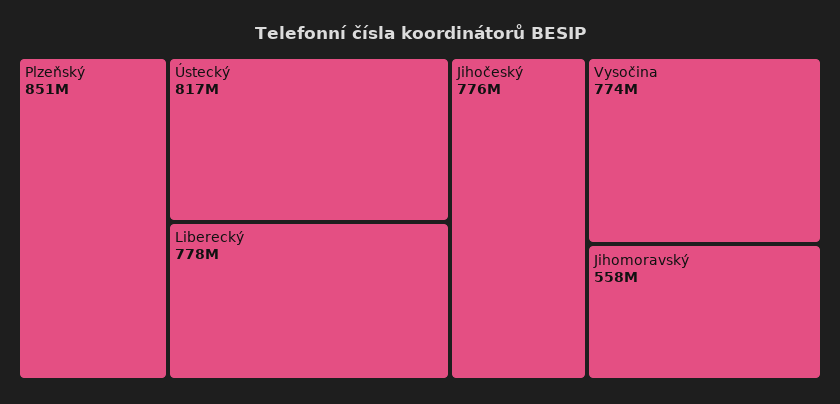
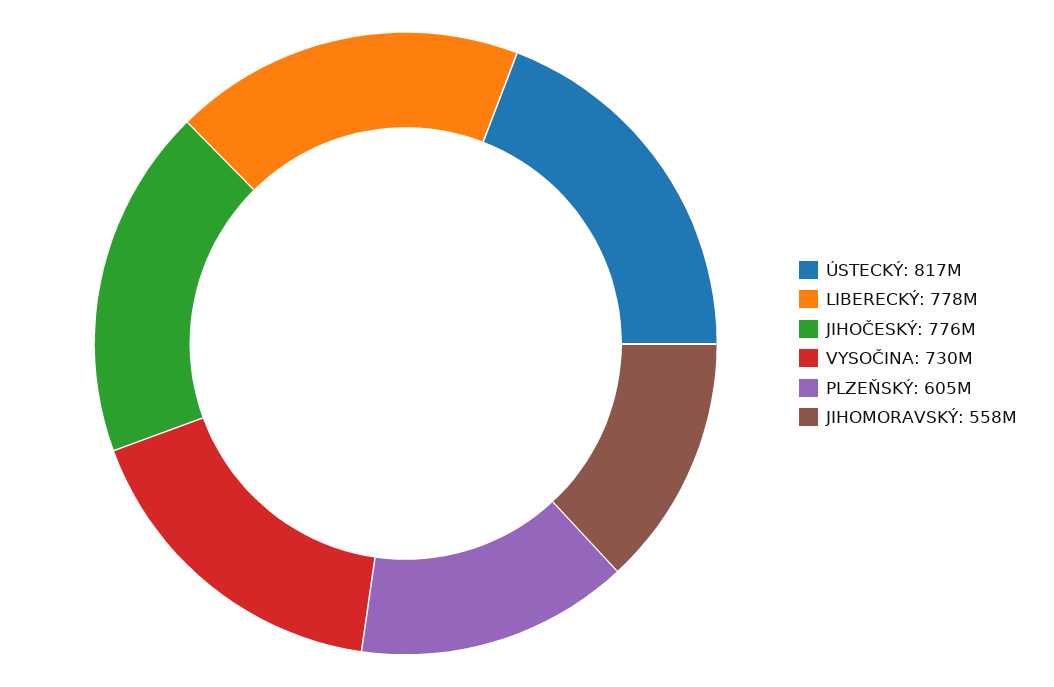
  {
-   "Plzeňský": 851000000,
+   "Plzeňský": 605000000,
    "Ústecký": 817000000,
    "Liberecký": 778000000,
    "Jihočeský": 776000000,
-   "Vysočina": 774000000,
+   "Vysočina": 730000000,
    "Jihomoravský": 558000000
  }

